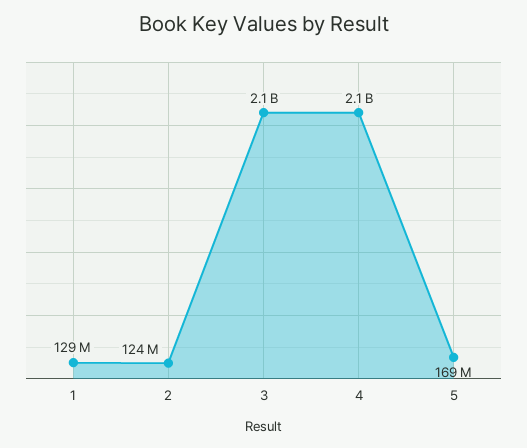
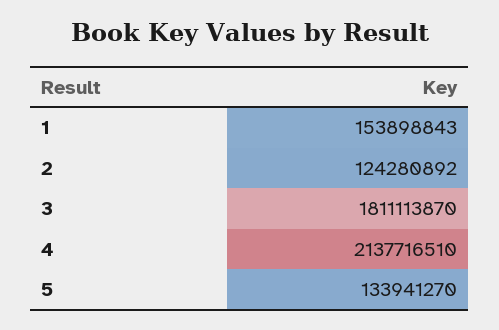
  {
-   "1": 129000000,
+   "1": 153898843,
    "2": 124280892,
-   "3": 2100000000,
+   "3": 1811113870,
    "4": 2137716510,
-   "5": 169000000
+   "5": 133941270
  }

